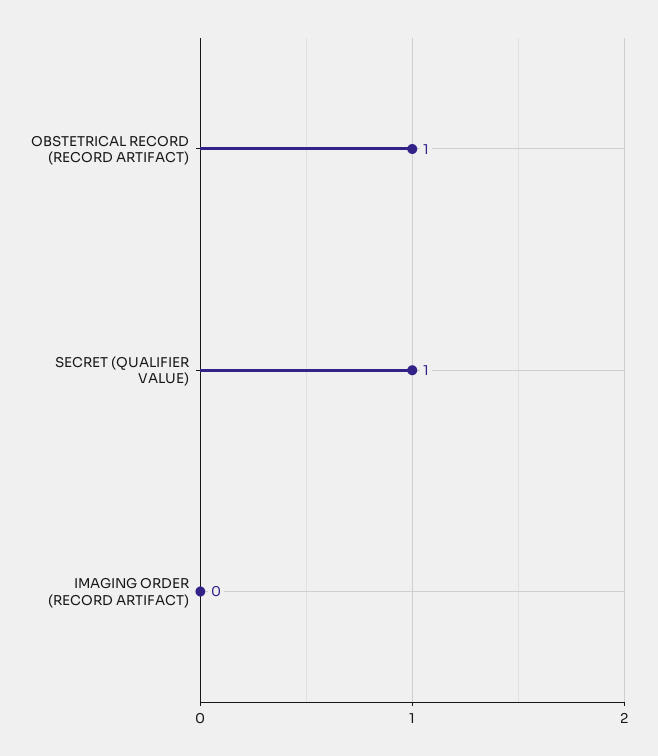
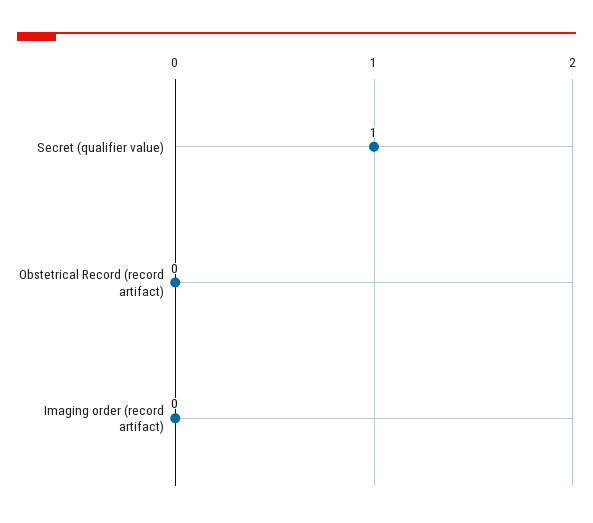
  {
-   "OBSTETRICAL RECORD (RECORD ARTIFACT)": 1,
+   "OBSTETRICAL RECORD (RECORD ARTIFACT)": 0,
    "SECRET (QUALIFIER VALUE)": 1,
    "IMAGING ORDER (RECORD ARTIFACT)": 0
  }

